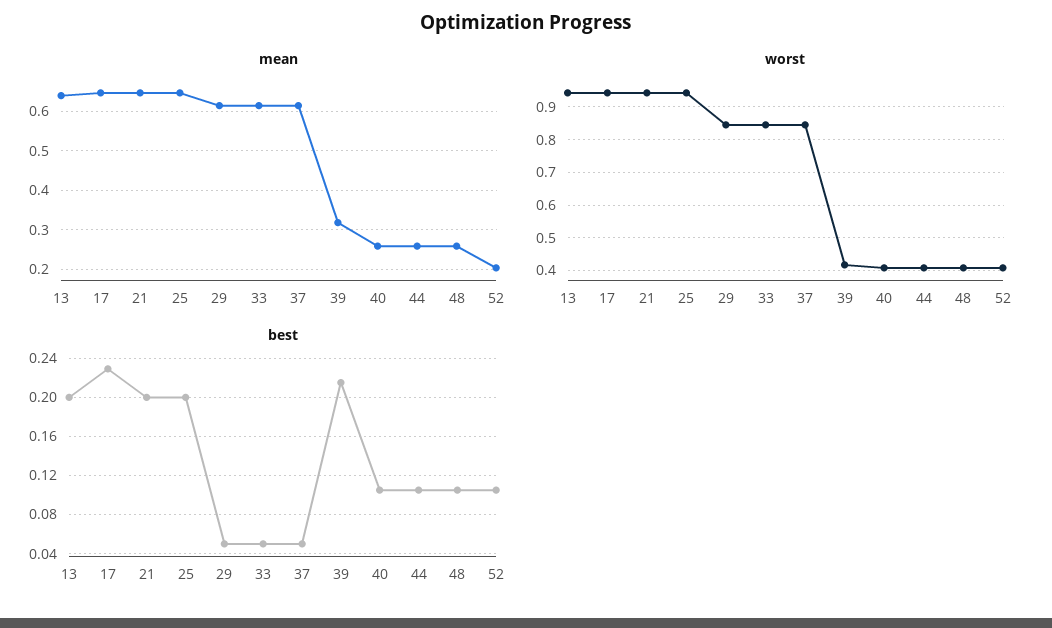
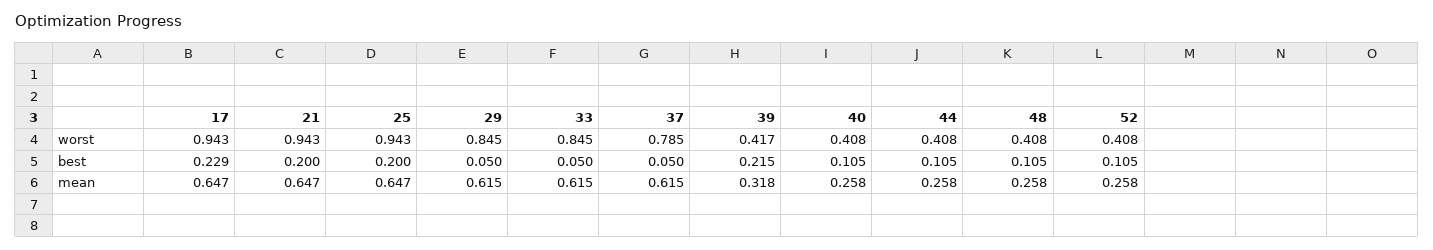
  {
    "mean": {
-     "13": 0.64,
      "17": 0.647,
      "21": 0.647,
      "25": 0.647,
      "29": 0.615,
      "33": 0.615,
      "37": 0.615,
      "39": 0.318,
      "40": 0.258,
      "44": 0.258,
      "48": 0.258,
-     "52": 0.2
+     "52": 0.258
    },
    "worst": {
-     "13": 0.94,
      "17": 0.943,
      "21": 0.943,
      "25": 0.943,
      "29": 0.845,
      "33": 0.845,
-     "37": 0.84,
+     "37": 0.785,
      "39": 0.417,
      "40": 0.408,
      "44": 0.408,
      "48": 0.408,
      "52": 0.408
    },
    "best": {
-     "13": 0.2,
      "17": 0.229,
      "21": 0.2,
      "25": 0.2,
      "29": 0.05,
      "33": 0.05,
      "37": 0.05,
      "39": 0.215,
      "40": 0.105,
      "44": 0.105,
      "48": 0.105,
      "52": 0.105
    }
  }

